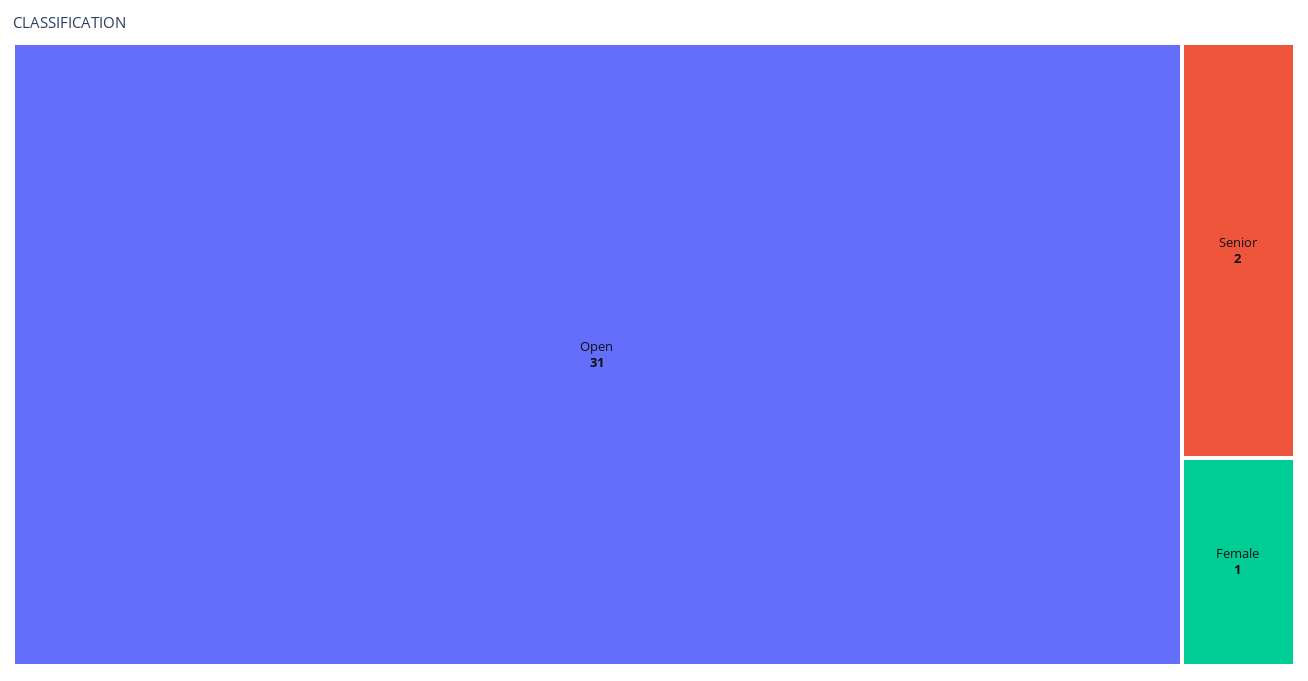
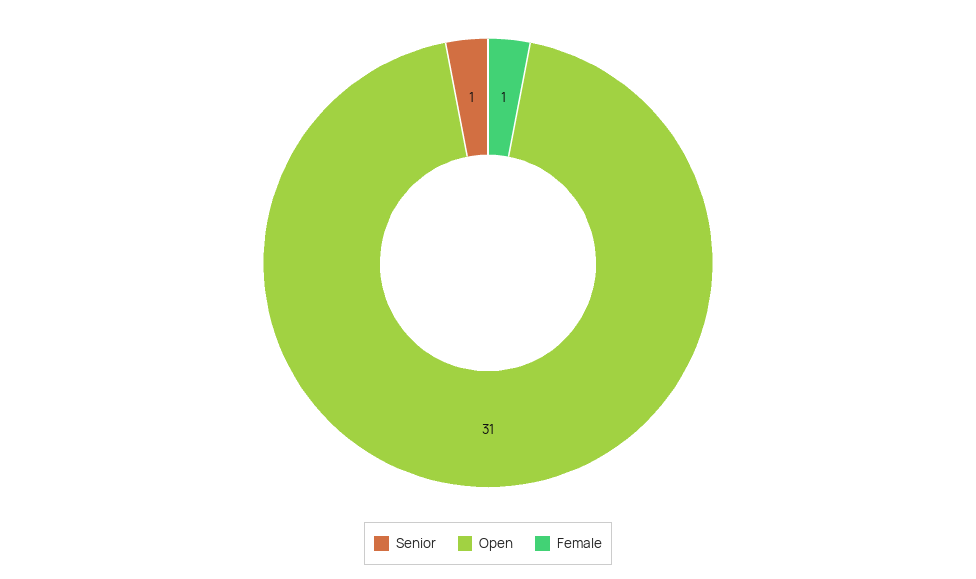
  {
    "Open": 31,
-   "Senior": 2,
+   "Senior": 1,
    "Female": 1
  }

